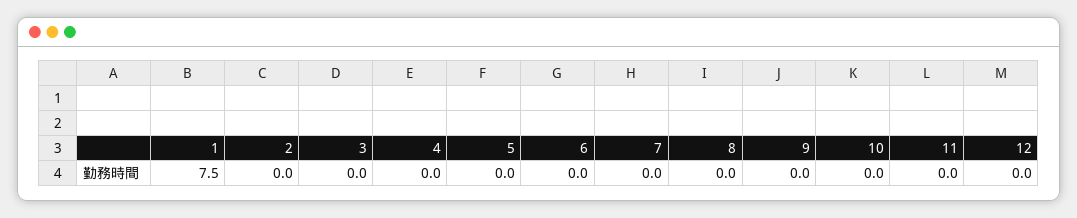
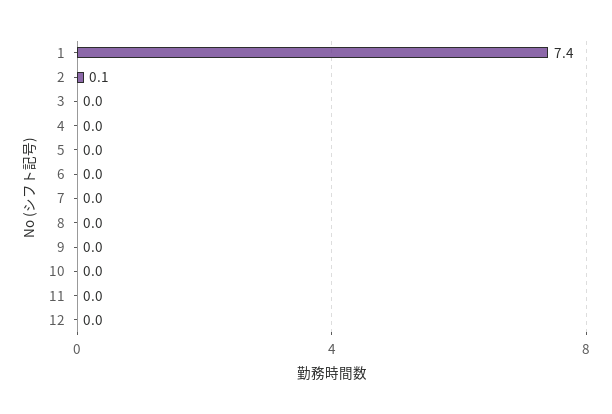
  {
-   "1": 7.5,
+   "1": 7.4,
-   "2": 0,
+   "2": 0.1,
    "3": 0,
    "4": 0,
    "5": 0,
    "6": 0,
    "7": 0,
    "8": 0,
    "9": 0,
    "10": 0,
    "11": 0,
    "12": 0
  }

